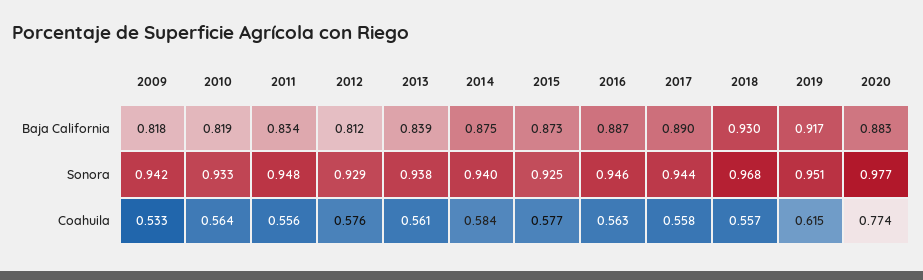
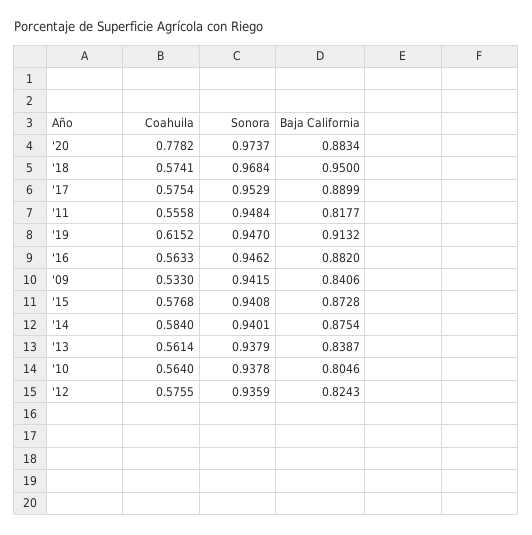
  {
    "2009": {
-     "Baja California": 0.818,
+     "Baja California": 0.8406,
      "Sonora": 0.9415,
      "Coahuila": 0.533
    },
    "2010": {
-     "Baja California": 0.819,
+     "Baja California": 0.8046,
-     "Sonora": 0.933,
+     "Sonora": 0.9378,
      "Coahuila": 0.564
    },
    "2011": {
-     "Baja California": 0.834,
+     "Baja California": 0.8177,
      "Sonora": 0.9484,
      "Coahuila": 0.5558
    },
    "2012": {
-     "Baja California": 0.812,
+     "Baja California": 0.8243,
-     "Sonora": 0.929,
+     "Sonora": 0.9359,
      "Coahuila": 0.5755
    },
    "2013": {
      "Baja California": 0.8387,
      "Sonora": 0.9379,
      "Coahuila": 0.5614
    },
    "2014": {
      "Baja California": 0.8754,
      "Sonora": 0.9401,
      "Coahuila": 0.584
    },
    "2015": {
      "Baja California": 0.8728,
-     "Sonora": 0.925,
+     "Sonora": 0.9408,
      "Coahuila": 0.5768
    },
    "2016": {
-     "Baja California": 0.887,
+     "Baja California": 0.882,
      "Sonora": 0.9462,
      "Coahuila": 0.5633
    },
    "2017": {
      "Baja California": 0.8899,
-     "Sonora": 0.944,
+     "Sonora": 0.9529,
-     "Coahuila": 0.558
+     "Coahuila": 0.5754
    },
    "2018": {
-     "Baja California": 0.93,
+     "Baja California": 0.95,
      "Sonora": 0.9684,
-     "Coahuila": 0.557
+     "Coahuila": 0.5741
    },
    "2019": {
-     "Baja California": 0.917,
+     "Baja California": 0.9132,
-     "Sonora": 0.951,
+     "Sonora": 0.947,
      "Coahuila": 0.6152
    },
    "2020": {
      "Baja California": 0.8834,
-     "Sonora": 0.977,
+     "Sonora": 0.9737,
-     "Coahuila": 0.774
+     "Coahuila": 0.7782
    }
  }

